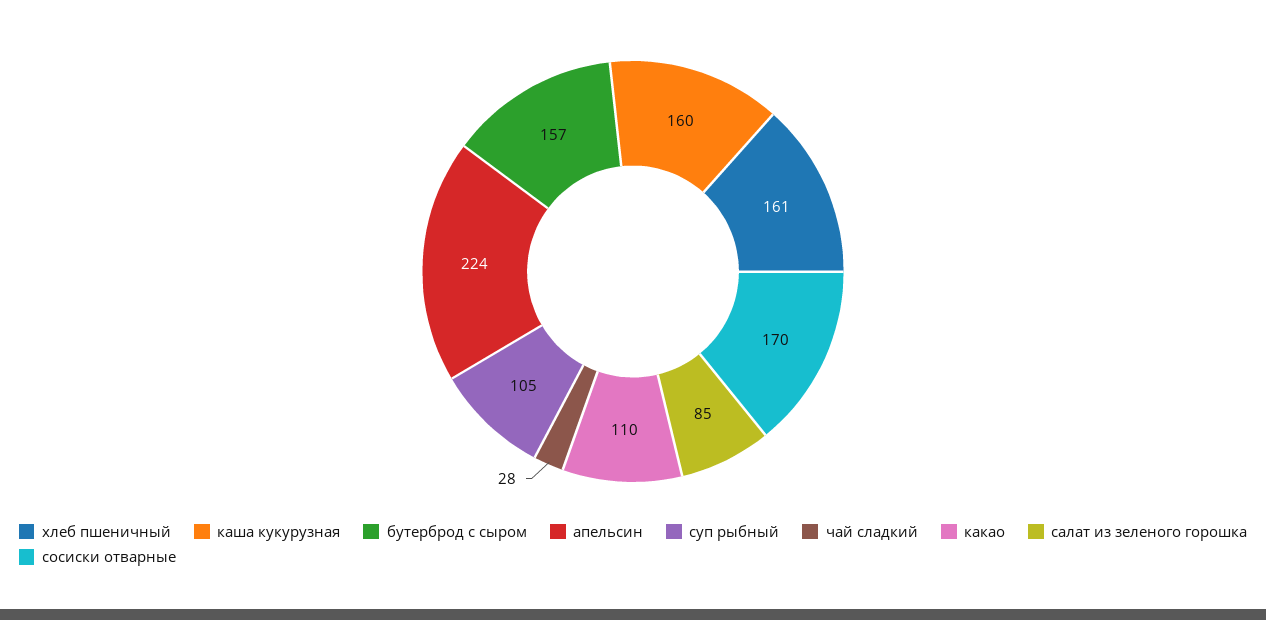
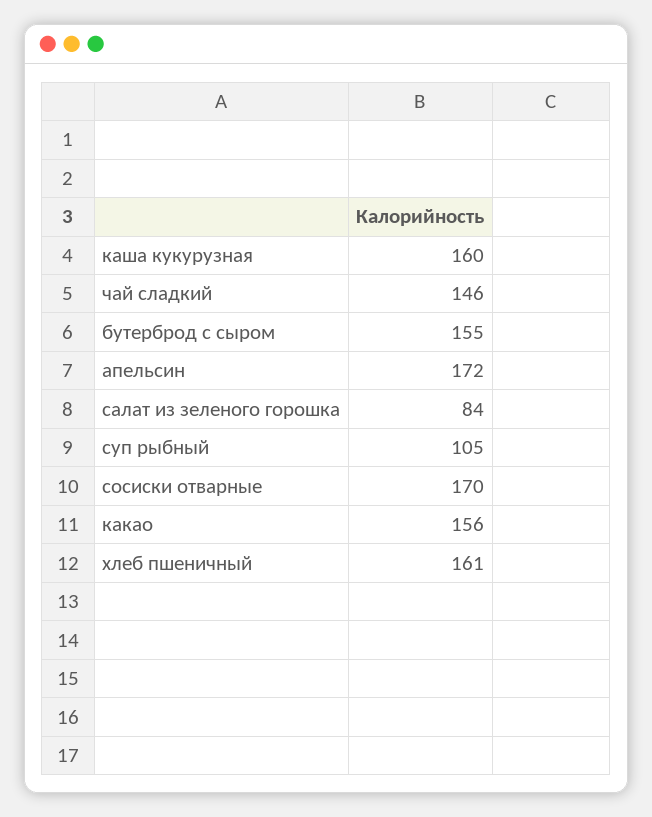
  {
    "хлеб пшеничный": 161,
    "каша кукурузная": 160,
-   "бутерброд с сыром": 157,
+   "бутерброд с сыром": 155,
-   "апельсин": 224,
+   "апельсин": 172,
    "суп рыбный": 105,
-   "чай сладкий": 28,
+   "чай сладкий": 146,
-   "какао": 110,
+   "какао": 156,
-   "салат из зеленого горошка": 85,
+   "салат из зеленого горошка": 84,
    "сосиски отварные": 170
  }

